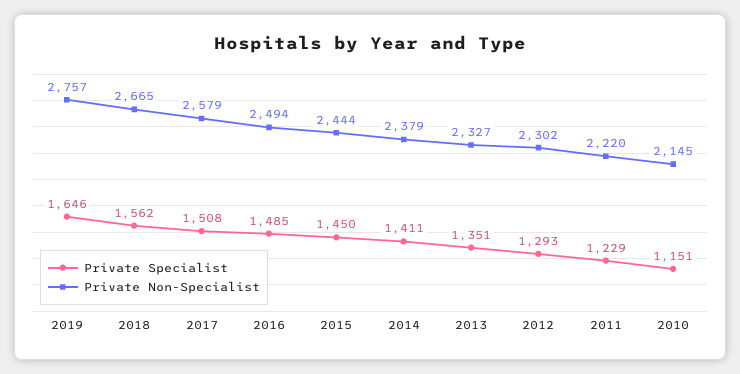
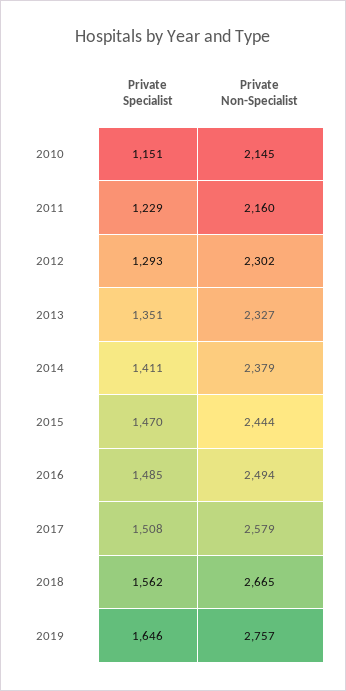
  {
    "Private Specialist": {
      "2019": 1646,
      "2018": 1562,
      "2017": 1508,
      "2016": 1485,
-     "2015": 1450,
+     "2015": 1470,
      "2014": 1411,
      "2013": 1351,
      "2012": 1293,
      "2011": 1229,
      "2010": 1151
    },
    "Private Non-Specialist": {
      "2019": 2757,
      "2018": 2665,
      "2017": 2579,
      "2016": 2494,
      "2015": 2444,
      "2014": 2379,
      "2013": 2327,
      "2012": 2302,
-     "2011": 2220,
+     "2011": 2160,
      "2010": 2145
    }
  }

